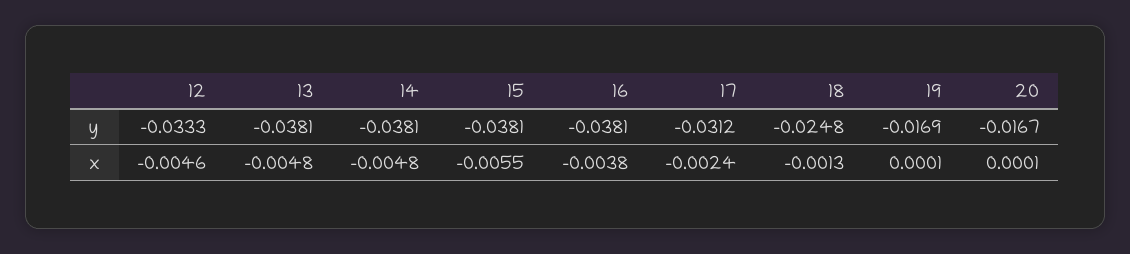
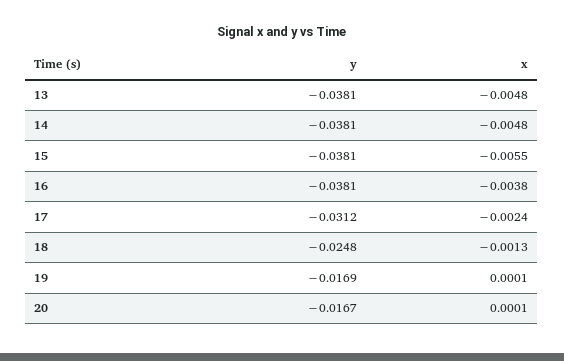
  {
-   "12": {
-     "y": -0.0333,
-     "x": -0.0046
-   },
    "13": {
      "y": -0.0381,
      "x": -0.0048
    },
    "14": {
      "y": -0.0381,
      "x": -0.0048
    },
    "15": {
      "y": -0.0381,
      "x": -0.0055
    },
    "16": {
      "y": -0.0381,
      "x": -0.0038
    },
    "17": {
      "y": -0.0312,
      "x": -0.0024
    },
    "18": {
      "y": -0.0248,
      "x": -0.0013
    },
    "19": {
      "y": -0.0169,
      "x": 0.0001
    },
    "20": {
      "y": -0.0167,
      "x": 0.0001
    }
  }

